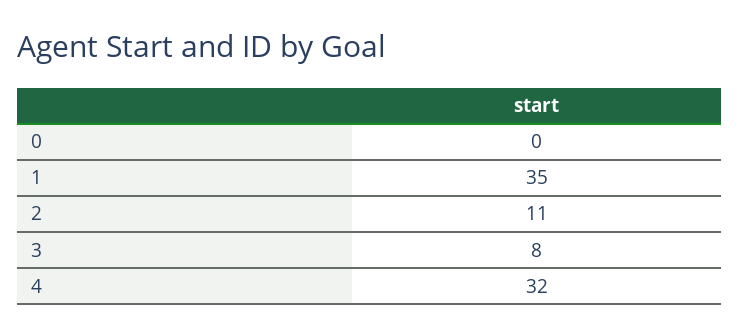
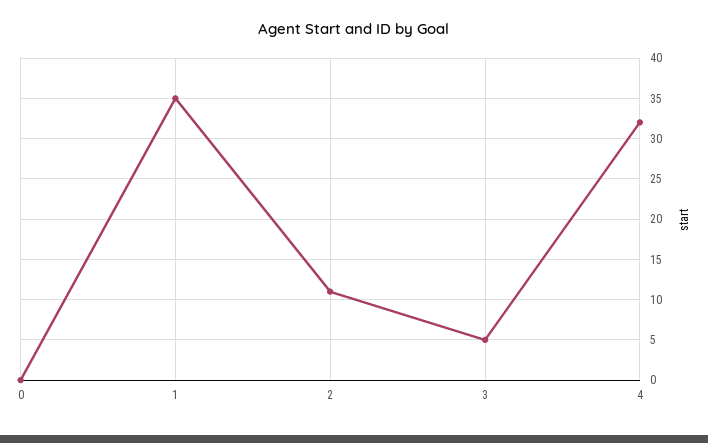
  {
    "0": 0,
    "1": 35,
    "2": 11,
-   "3": 8,
+   "3": 5,
    "4": 32
  }

